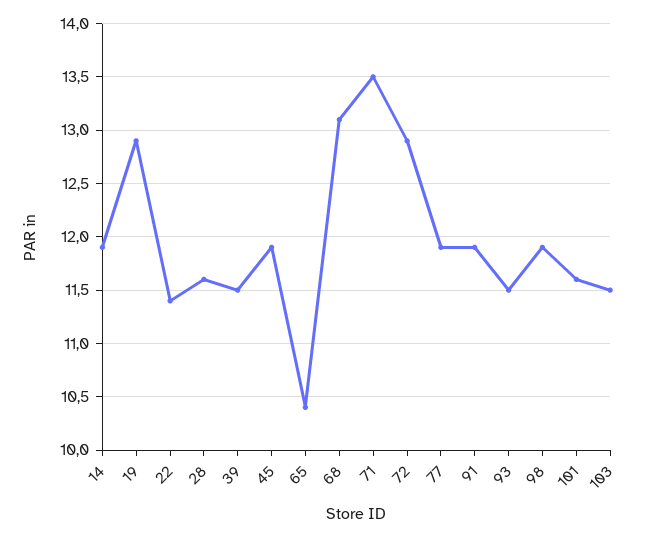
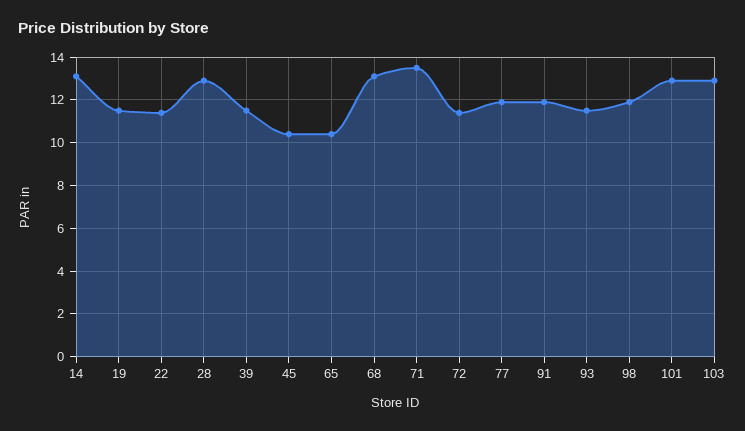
  {
-   "14": 11.9,
+   "14": 13,
-   "19": 12.9,
+   "19": 11.5,
    "22": 11.4,
-   "28": 11.6,
+   "28": 13,
    "39": 11.5,
-   "45": 11.9,
+   "45": 10.5,
    "65": 10.4,
    "68": 13.1,
    "71": 13.5,
-   "72": 12.9,
+   "72": 11.5,
    "77": 11.9,
    "91": 11.9,
    "93": 11.5,
    "98": 11.9,
-   "101": 11.6,
+   "101": 13,
-   "103": 11.5
+   "103": 13
  }

